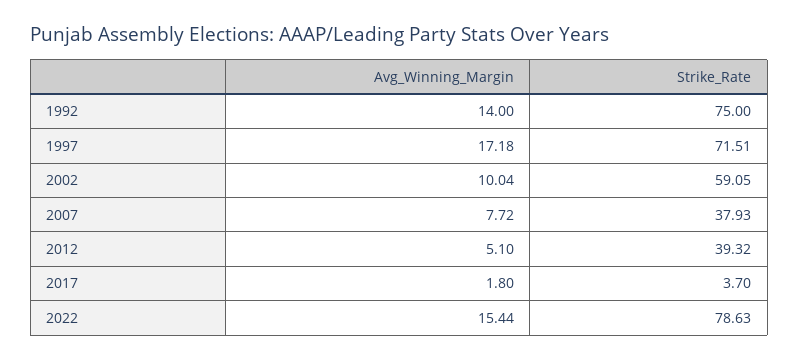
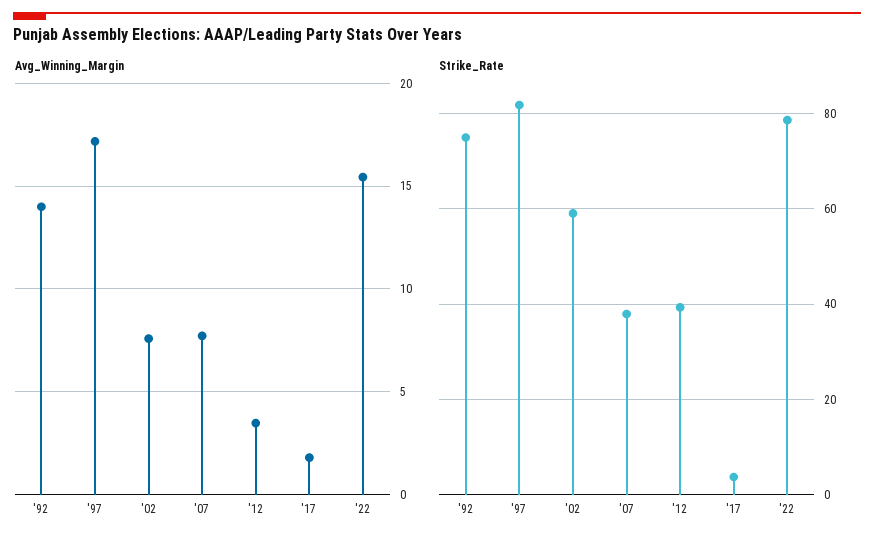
  {
    "Avg_Winning_Margin": {
      "1992": 14,
      "1997": 17.18,
-     "2002": 10.04,
+     "2002": 7.5,
      "2007": 7.72,
-     "2012": 5.1,
+     "2012": 3.5,
      "2017": 1.8,
      "2022": 15.44
    },
    "Strike_Rate": {
      "1992": 75,
-     "1997": 71.51,
+     "1997": 82,
      "2002": 59.05,
      "2007": 37.93,
      "2012": 39.32,
      "2017": 3.7,
      "2022": 78.63
    }
  }

